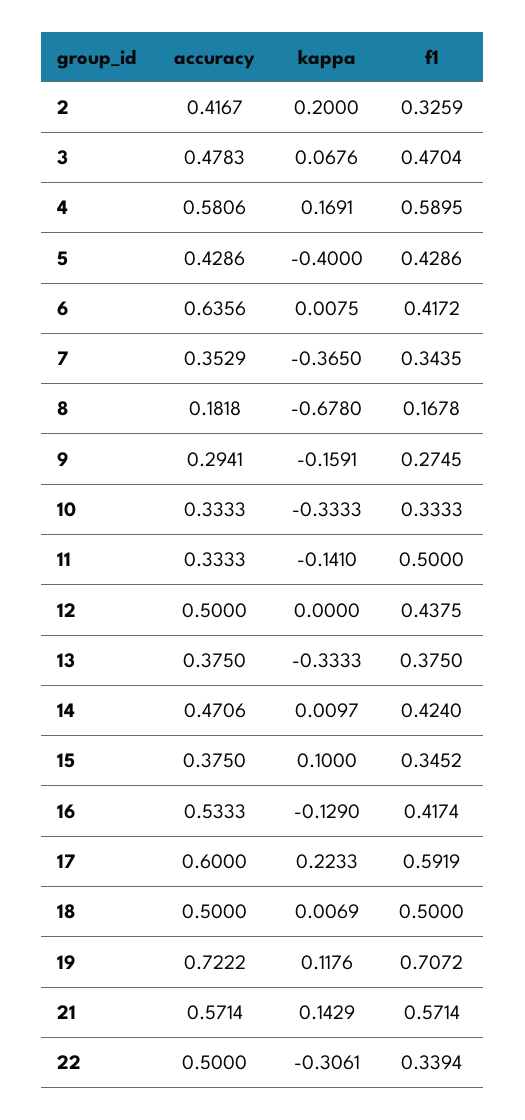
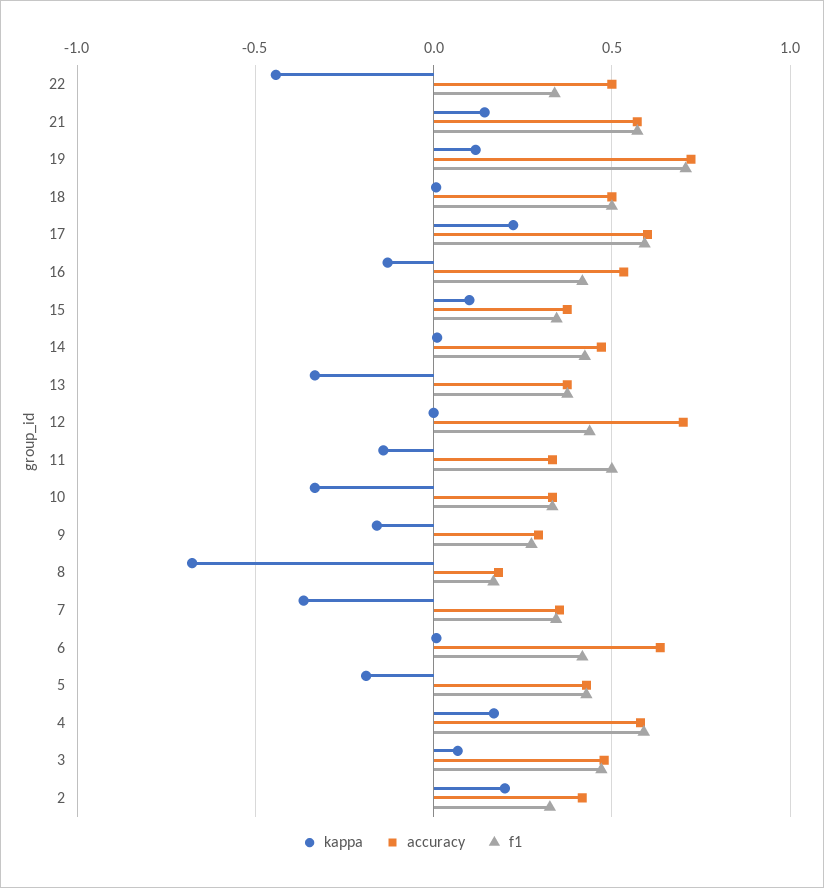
  {
    "accuracy": {
      "2": 0.4167,
      "3": 0.4783,
      "4": 0.5806,
      "5": 0.4286,
      "6": 0.6356,
      "7": 0.3529,
      "8": 0.1818,
      "9": 0.2941,
      "10": 0.3333,
      "11": 0.3333,
-     "12": 0.5,
+     "12": 0.7,
      "13": 0.375,
      "14": 0.4706,
      "15": 0.375,
      "16": 0.5333,
      "17": 0.6,
      "18": 0.5,
      "19": 0.7222,
      "21": 0.5714,
      "22": 0.5
    },
    "kappa": {
      "2": 0.2,
      "3": 0.0676,
      "4": 0.1691,
-     "5": -0.4,
+     "5": -0.2,
      "6": 0.0075,
      "7": -0.365,
      "8": -0.678,
      "9": -0.1591,
      "10": -0.3333,
      "11": -0.141,
      "12": 0,
      "13": -0.3333,
      "14": 0.0097,
      "15": 0.1,
      "16": -0.129,
      "17": 0.2233,
      "18": 0.0069,
      "19": 0.1176,
      "21": 0.1429,
-     "22": -0.3061
+     "22": -0.45
    },
    "f1": {
      "2": 0.3259,
      "3": 0.4704,
      "4": 0.5895,
      "5": 0.4286,
      "6": 0.4172,
      "7": 0.3435,
      "8": 0.1678,
      "9": 0.2745,
      "10": 0.3333,
      "11": 0.5,
      "12": 0.4375,
      "13": 0.375,
      "14": 0.424,
      "15": 0.3452,
      "16": 0.4174,
      "17": 0.5919,
      "18": 0.5,
      "19": 0.7072,
      "21": 0.5714,
      "22": 0.3394
    }
  }

